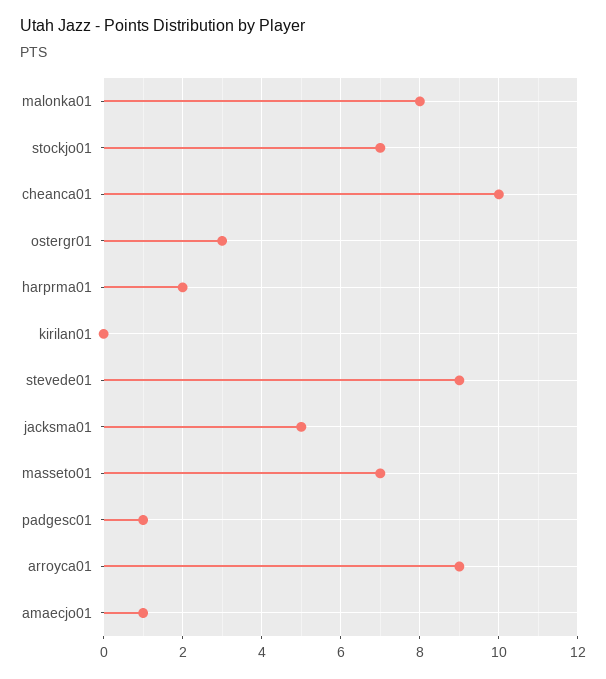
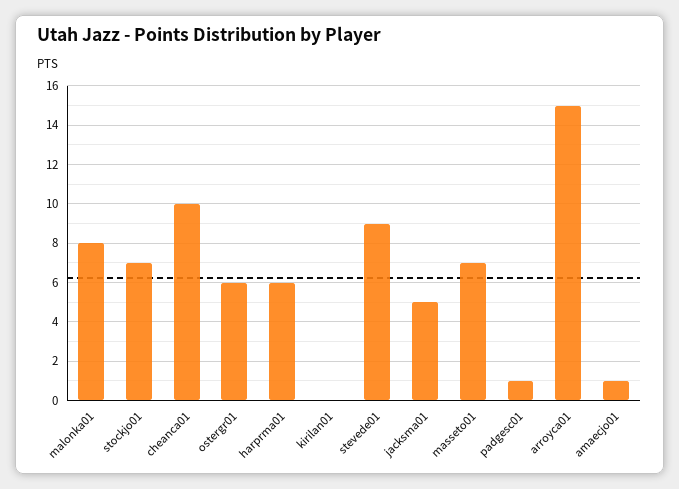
  {
    "malonka01": 8,
    "stockjo01": 7,
    "cheanca01": 10,
-   "ostergr01": 3,
+   "ostergr01": 6,
-   "harprma01": 2,
+   "harprma01": 6,
    "kirilan01": 0,
    "stevede01": 9,
    "jacksma01": 5,
    "masseto01": 7,
    "padgesc01": 1,
-   "arroyca01": 9,
+   "arroyca01": 15,
    "amaecjo01": 1
  }

